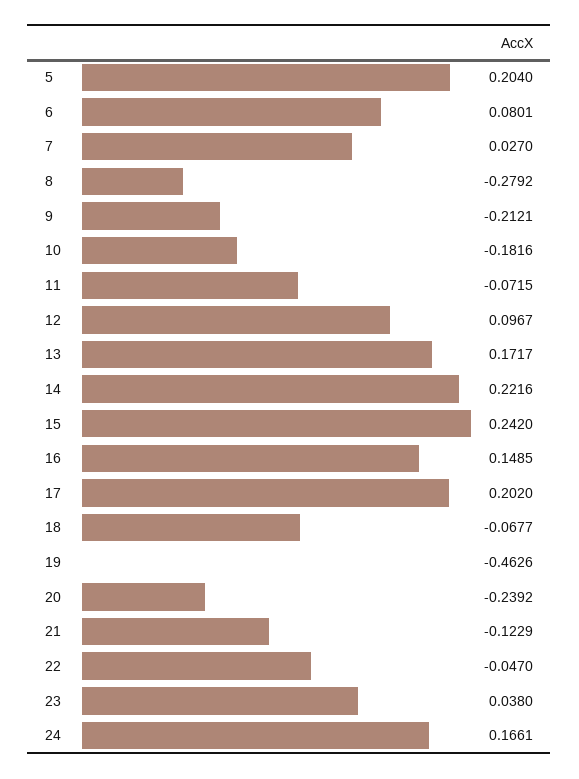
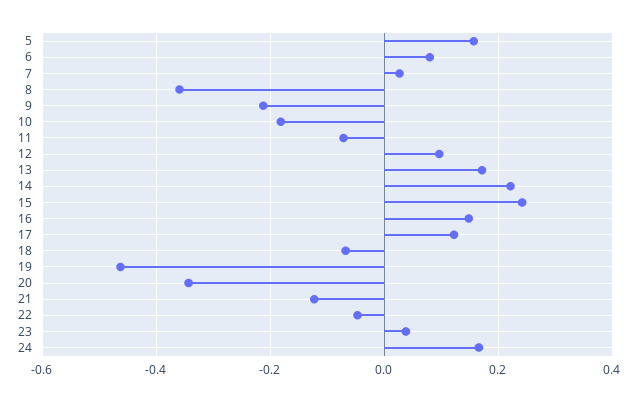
  {
-   "5": 0.204,
+   "5": 0.16,
    "6": 0.0801,
    "7": 0.027,
-   "8": -0.2792,
+   "8": -0.36,
    "9": -0.2121,
    "10": -0.1816,
    "11": -0.0715,
    "12": 0.0967,
    "13": 0.1717,
    "14": 0.2216,
    "15": 0.242,
    "16": 0.1485,
-   "17": 0.202,
+   "17": 0.12,
    "18": -0.0677,
    "19": -0.4626,
-   "20": -0.2392,
+   "20": -0.34,
    "21": -0.1229,
    "22": -0.047,
    "23": 0.038,
    "24": 0.1661
  }

